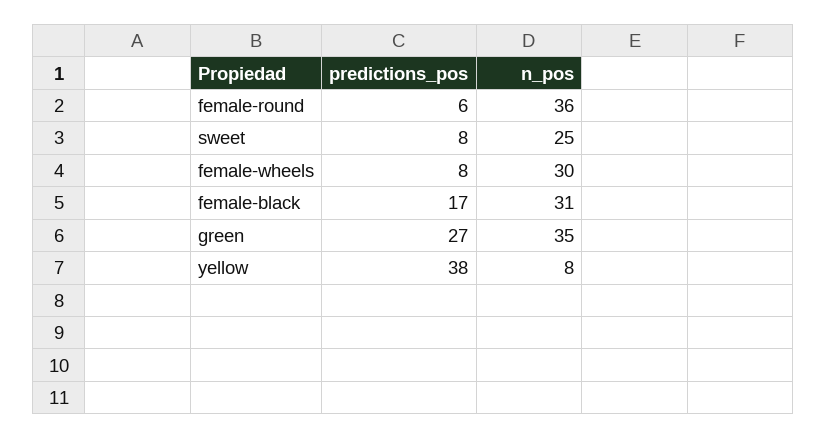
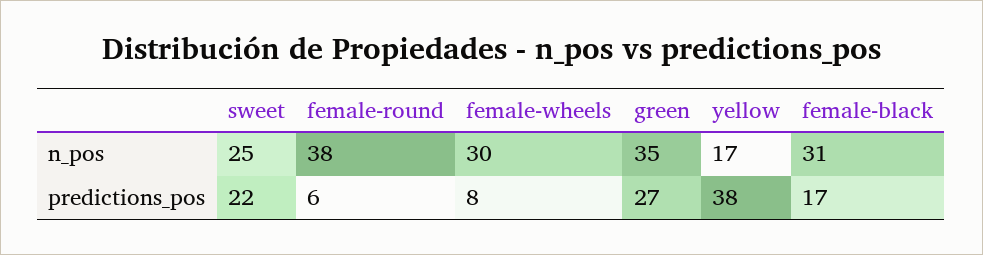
  {
    "predictions_pos": {
      "female-round": 6,
-     "sweet": 8,
+     "sweet": 22,
      "female-wheels": 8,
      "female-black": 17,
      "green": 27,
      "yellow": 38
    },
    "n_pos": {
-     "female-round": 36,
+     "female-round": 38,
      "sweet": 25,
      "female-wheels": 30,
      "female-black": 31,
      "green": 35,
-     "yellow": 8
+     "yellow": 17
    }
  }

